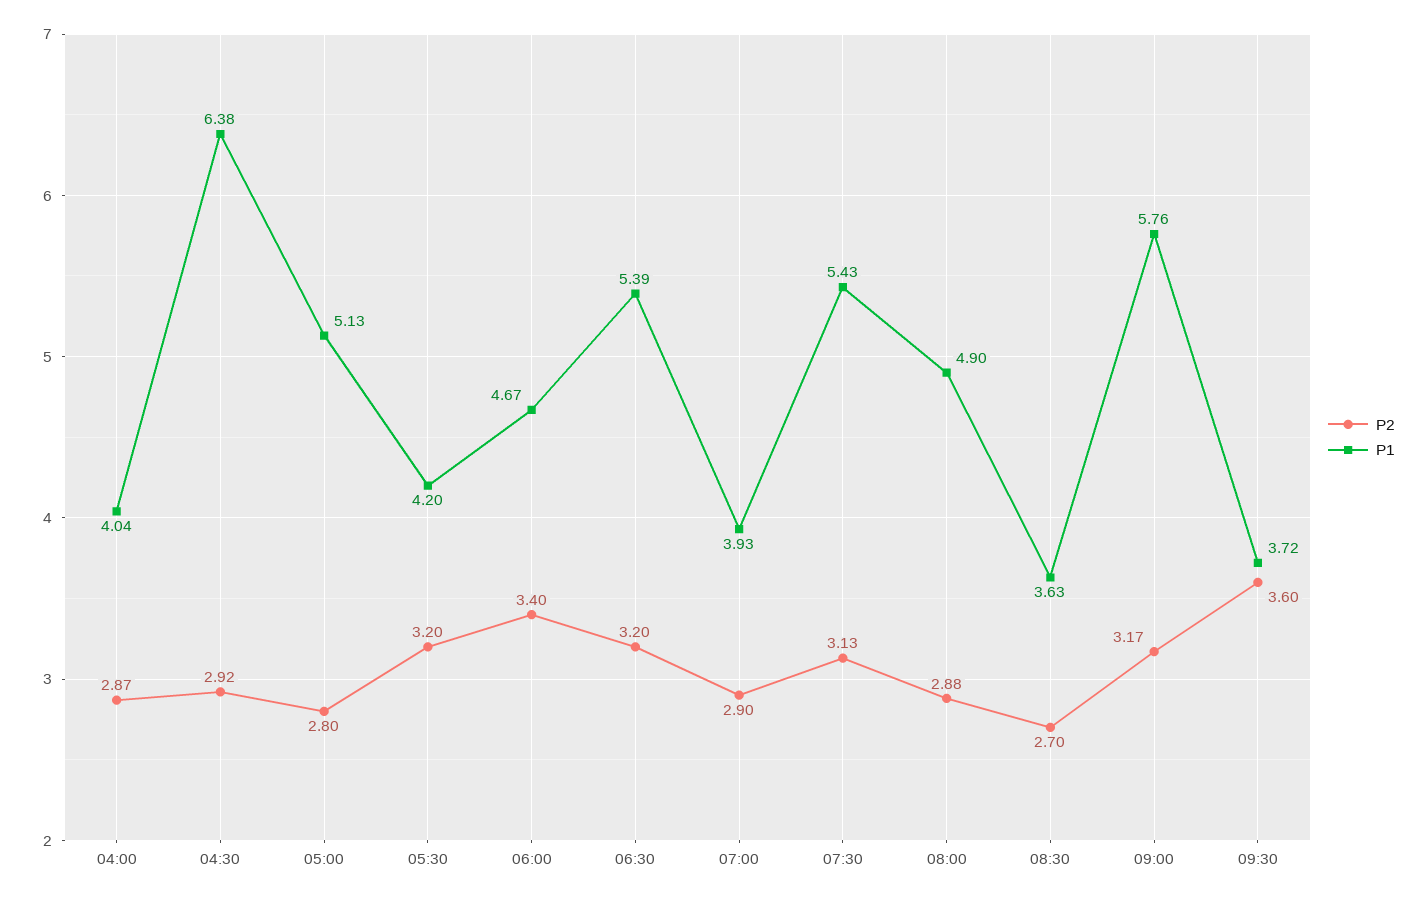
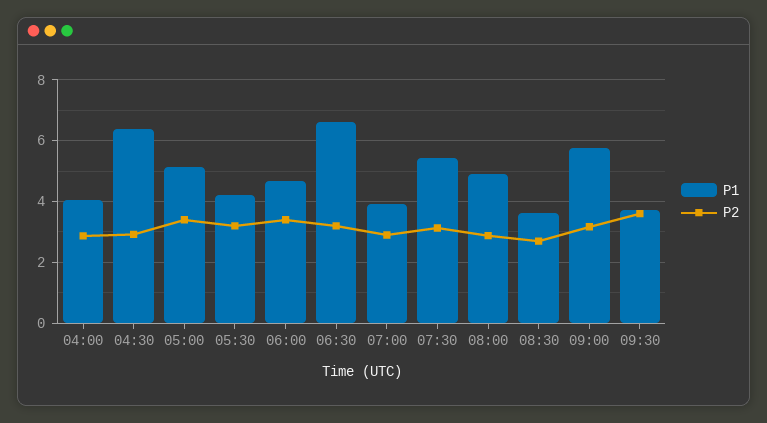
  {
    "P2": {
      "04:00": 2.87,
      "04:30": 2.92,
-     "05:00": 2.8,
+     "05:00": 3.4,
      "05:30": 3.2,
      "06:00": 3.4,
      "06:30": 3.2,
      "07:00": 2.9,
      "07:30": 3.13,
      "08:00": 2.88,
      "08:30": 2.7,
      "09:00": 3.17,
      "09:30": 3.6
    },
    "P1": {
      "04:00": 4.04,
      "04:30": 6.38,
      "05:00": 5.13,
      "05:30": 4.2,
      "06:00": 4.67,
-     "06:30": 5.39,
+     "06:30": 6.6,
      "07:00": 3.93,
      "07:30": 5.43,
      "08:00": 4.9,
      "08:30": 3.63,
      "09:00": 5.76,
      "09:30": 3.72
    }
  }

